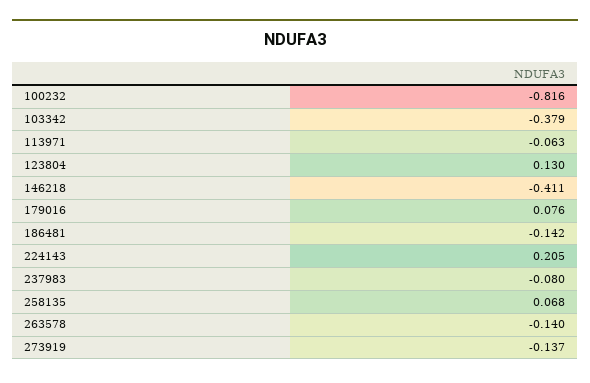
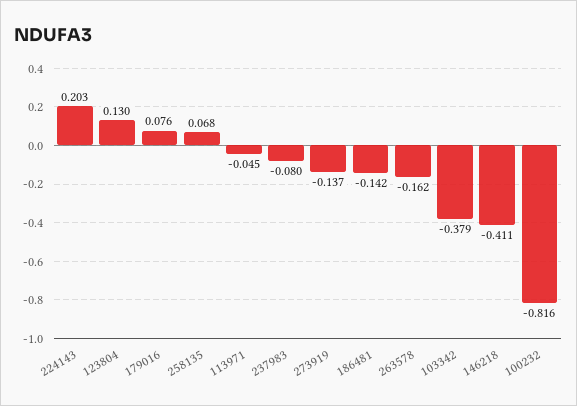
  {
    "100232": -0.816,
    "103342": -0.379,
-   "113971": -0.063,
+   "113971": -0.045,
    "123804": 0.13,
    "146218": -0.411,
    "179016": 0.076,
    "186481": -0.142,
-   "224143": 0.205,
+   "224143": 0.203,
    "237983": -0.08,
    "258135": 0.068,
-   "263578": -0.14,
+   "263578": -0.162,
    "273919": -0.137
  }

